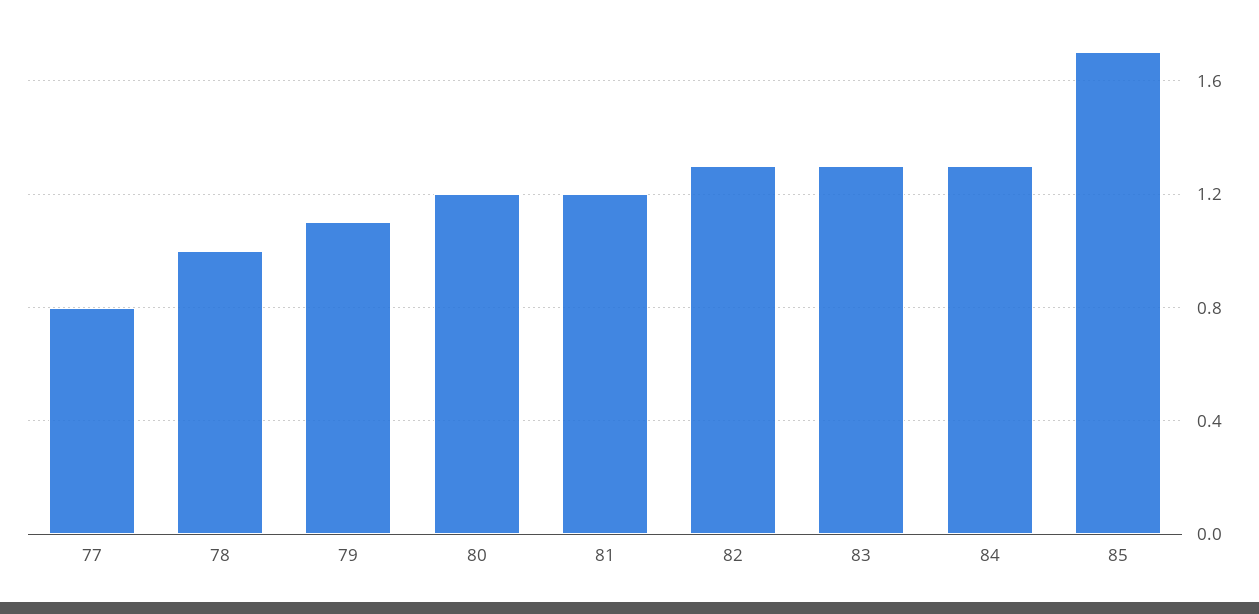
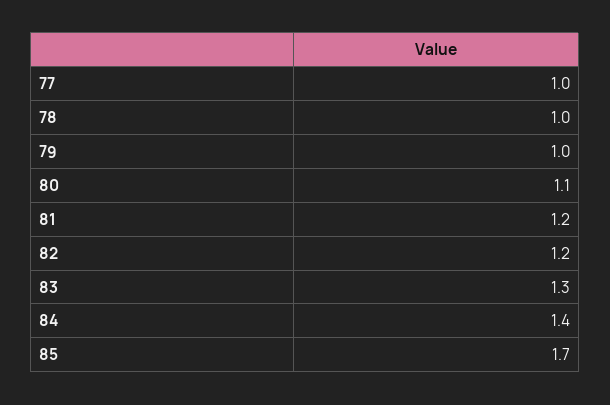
  {
-   "77": 0.8,
+   "77": 1,
    "78": 1,
-   "79": 1.1,
+   "79": 1,
-   "80": 1.2,
+   "80": 1.1,
    "81": 1.2,
-   "82": 1.3,
+   "82": 1.2,
    "83": 1.3,
-   "84": 1.3,
+   "84": 1.4,
    "85": 1.7
  }

